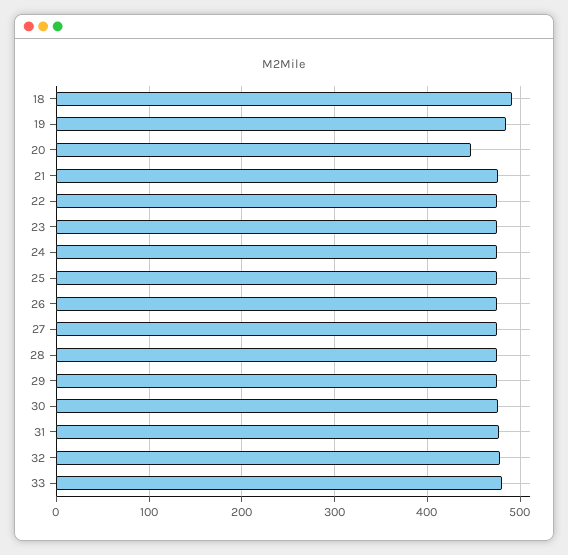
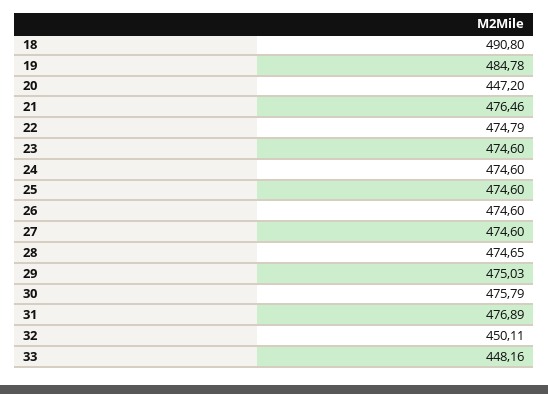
  {
    "18": 490.8,
    "19": 484.78,
    "20": 447.2,
    "21": 476.46,
    "22": 474.79,
    "23": 474.6,
    "24": 474.6,
    "25": 474.6,
    "26": 474.6,
    "27": 474.6,
    "28": 474.65,
    "29": 475.03,
    "30": 475.79,
    "31": 476.89,
-   "32": 480,
+   "32": 450.11,
-   "33": 480
+   "33": 448.16
  }

